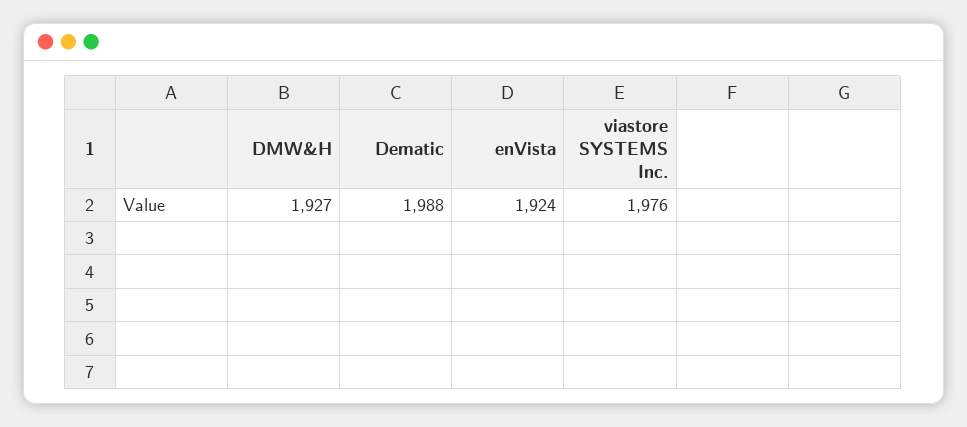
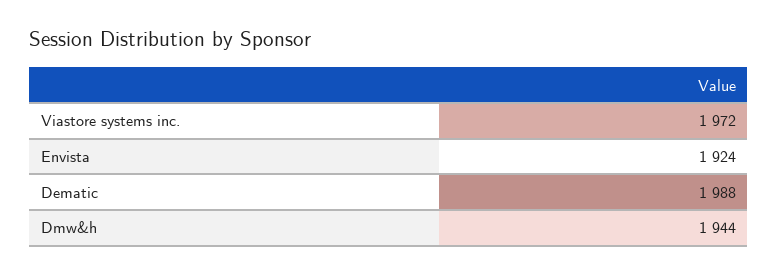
  {
-   "DMW&H": 1927,
+   "DMW&H": 1944,
    "Dematic": 1988,
    "enVista": 1924,
-   "viastore SYSTEMS Inc.": 1976
+   "viastore SYSTEMS Inc.": 1972
  }

